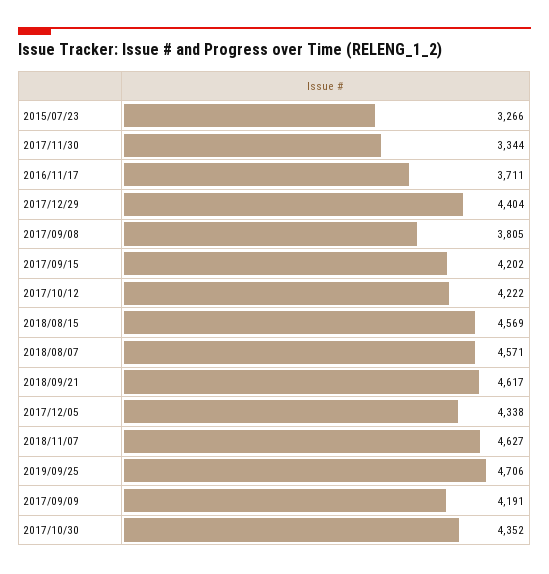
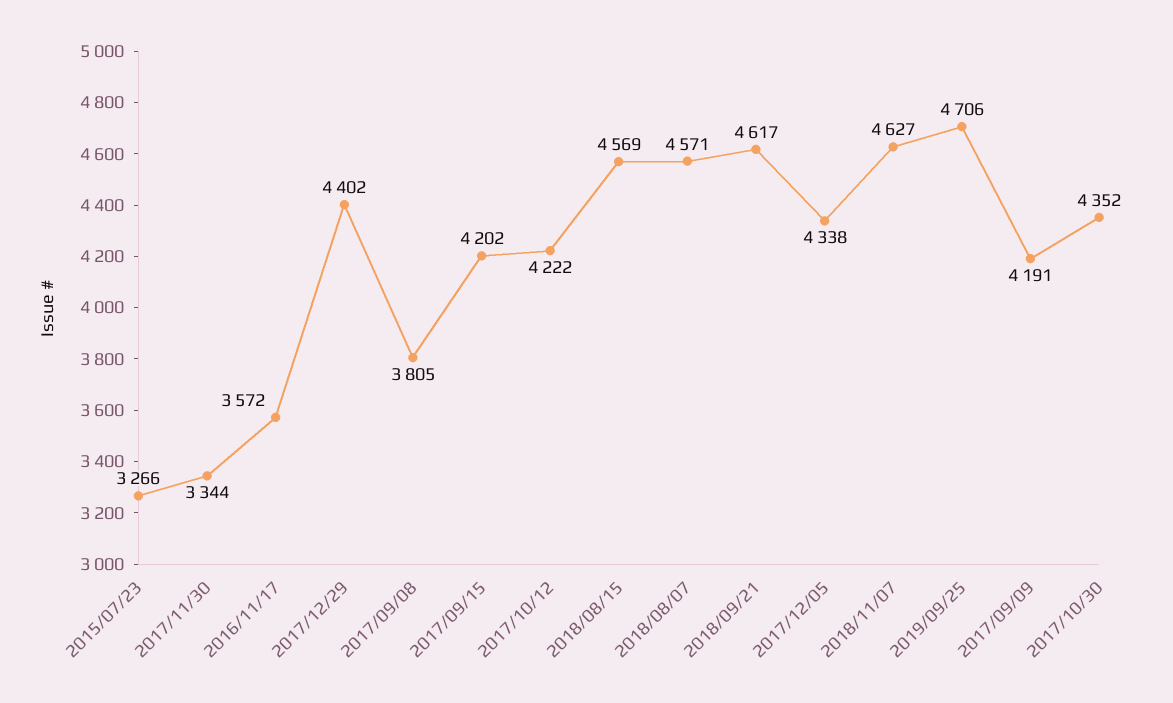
  {
    "2015/07/23": 3266,
    "2017/11/30": 3344,
-   "2016/11/17": 3711,
+   "2016/11/17": 3572,
-   "2017/12/29": 4404,
+   "2017/12/29": 4402,
    "2017/09/08": 3805,
    "2017/09/15": 4202,
    "2017/10/12": 4222,
    "2018/08/15": 4569,
    "2018/08/07": 4571,
    "2018/09/21": 4617,
    "2017/12/05": 4338,
    "2018/11/07": 4627,
    "2019/09/25": 4706,
    "2017/09/09": 4191,
    "2017/10/30": 4352
  }

